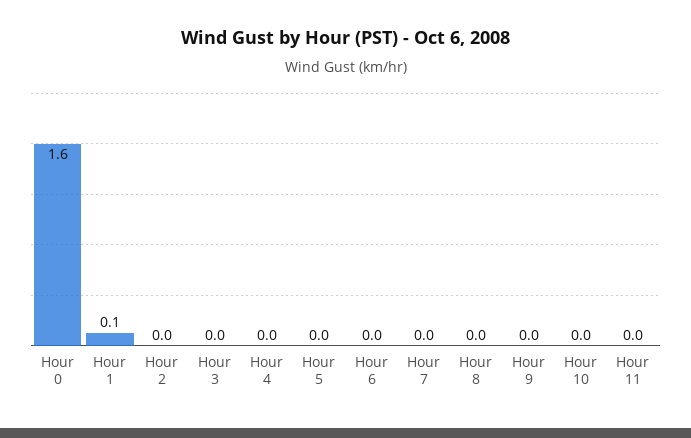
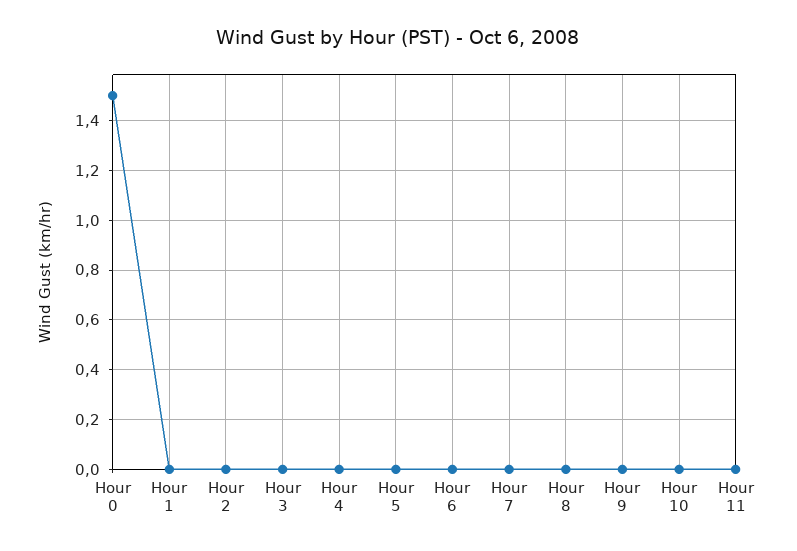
  {
-   "Hour 0": 1.6,
+   "Hour 0": 1.5,
-   "Hour 1": 0.1,
+   "Hour 1": 0,
    "Hour 2": 0,
    "Hour 3": 0,
    "Hour 4": 0,
    "Hour 5": 0,
    "Hour 6": 0,
    "Hour 7": 0,
    "Hour 8": 0,
    "Hour 9": 0,
    "Hour 10": 0,
    "Hour 11": 0
  }

